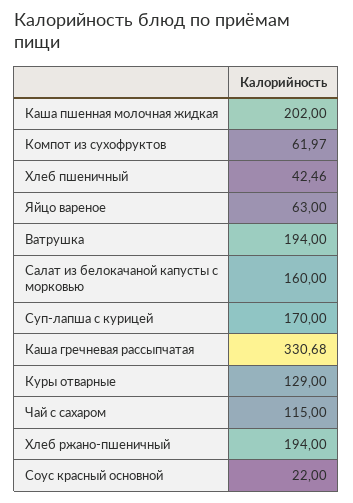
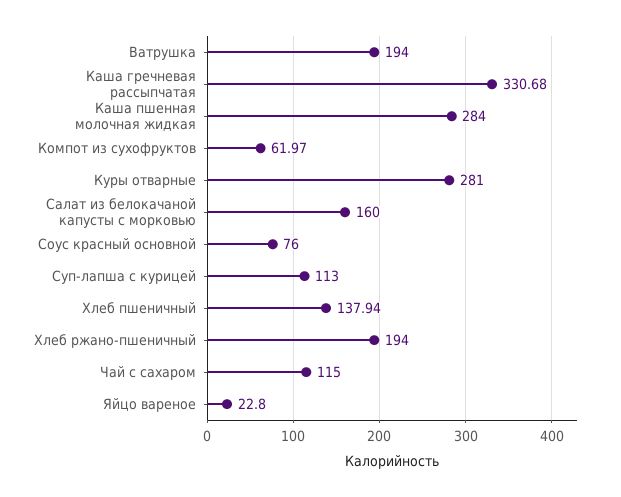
  {
-   "Каша пшенная молочная жидкая": 202,
+   "Каша пшенная молочная жидкая": 284,
    "Компот из сухофруктов": 61.97,
-   "Хлеб пшеничный": 42.46,
+   "Хлеб пшеничный": 137.94,
-   "Яйцо вареное": 63,
+   "Яйцо вареное": 22.8,
    "Ватрушка": 194,
    "Салат из белокачаной капусты с морковью": 160,
-   "Суп-лапша с курицей": 170,
+   "Суп-лапша с курицей": 113,
    "Каша гречневая рассыпчатая": 330.68,
-   "Куры отварные": 129,
+   "Куры отварные": 281,
    "Чай с сахаром": 115,
    "Хлеб ржано-пшеничный": 194,
-   "Соус красный основной": 22
+   "Соус красный основной": 76
  }

